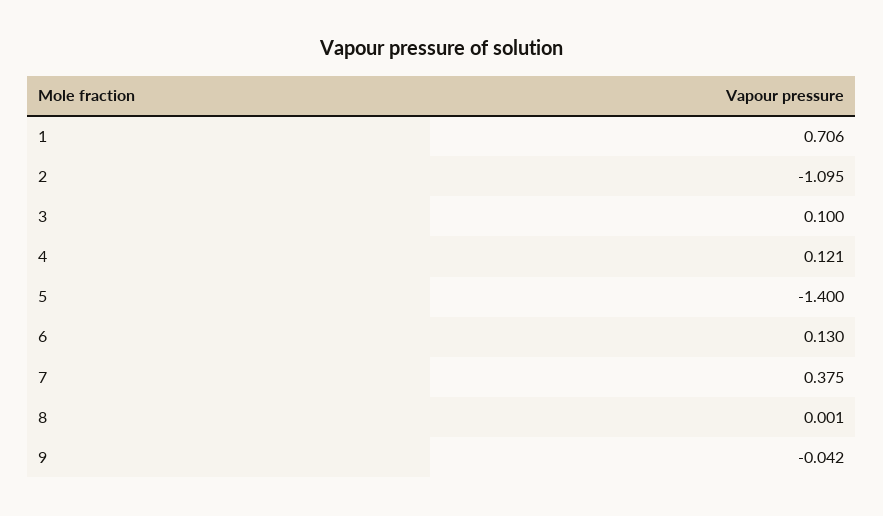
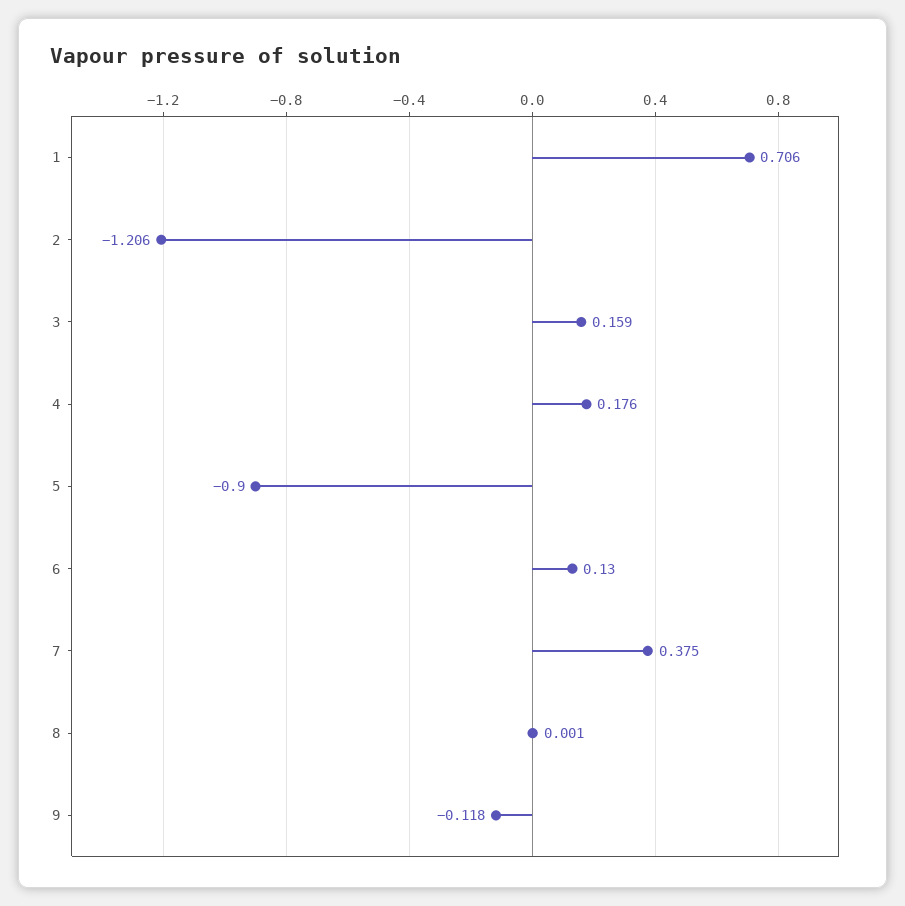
  {
    "1": 0.706,
-   "2": -1.095,
+   "2": -1.206,
-   "3": 0.1,
+   "3": 0.159,
-   "4": 0.121,
+   "4": 0.176,
-   "5": -1.4,
+   "5": -0.9,
    "6": 0.13,
    "7": 0.375,
    "8": 0.001,
-   "9": -0.042
+   "9": -0.118
  }

